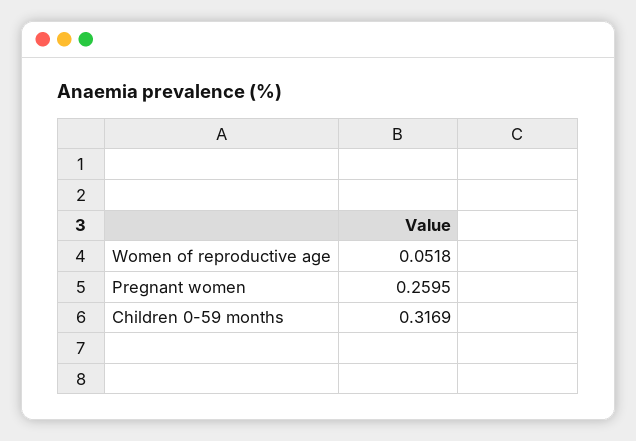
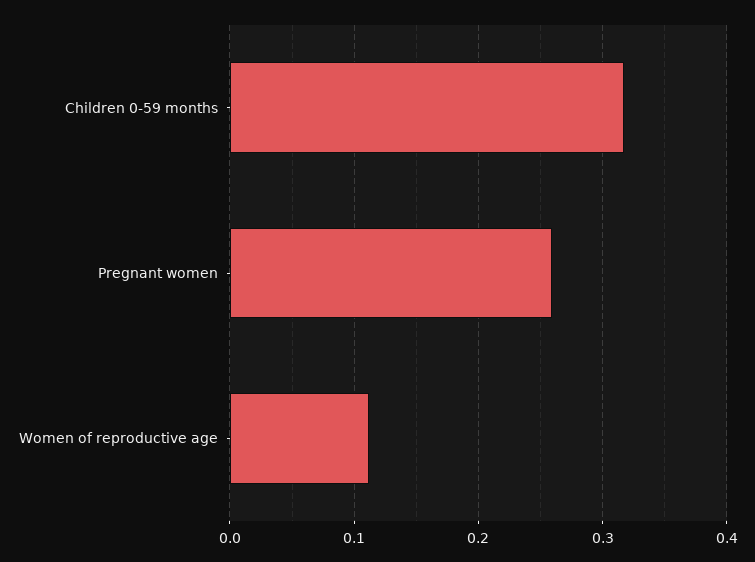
  {
-   "Women of reproductive age": 0.0518,
+   "Women of reproductive age": 0.11,
    "Pregnant women": 0.2595,
    "Children 0-59 months": 0.3169
  }

